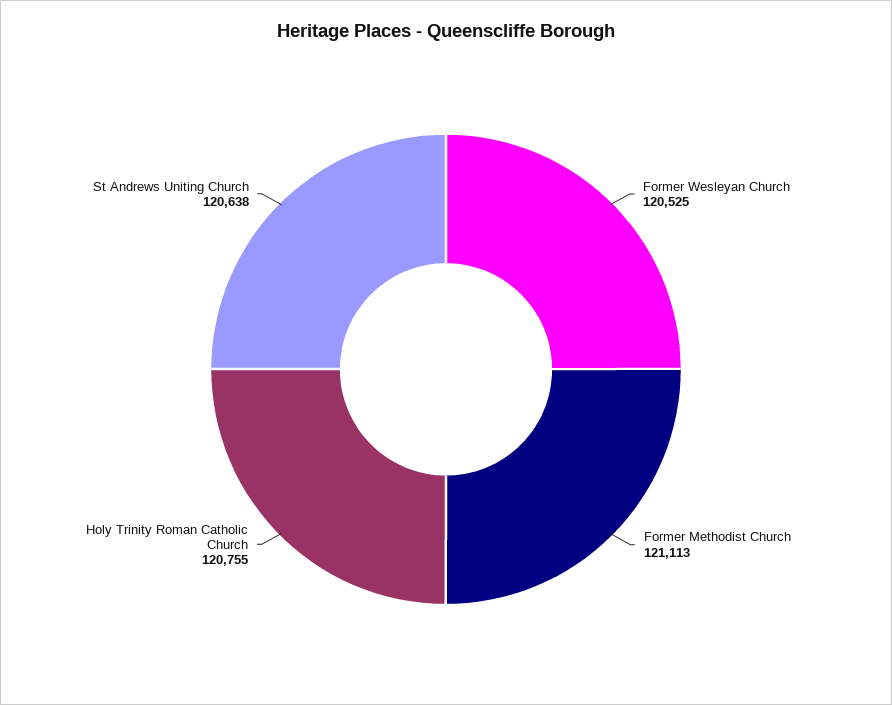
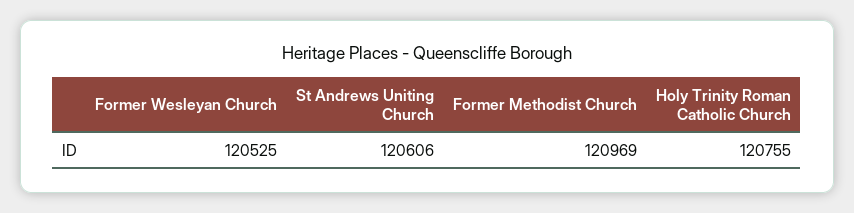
  {
    "Former Wesleyan Church": 120525,
-   "Former Methodist Church": 121113,
+   "Former Methodist Church": 120969,
    "Holy Trinity Roman Catholic Church": 120755,
-   "St Andrews Uniting Church": 120638
+   "St Andrews Uniting Church": 120606
  }

